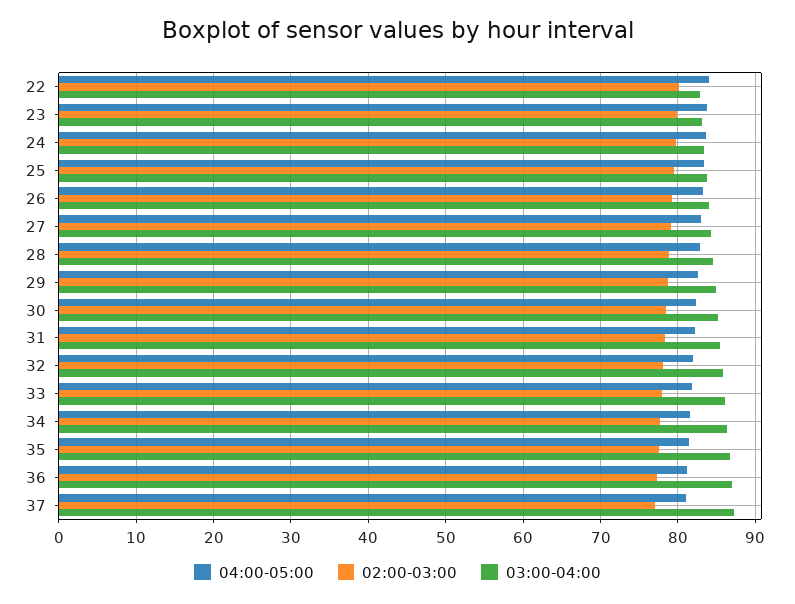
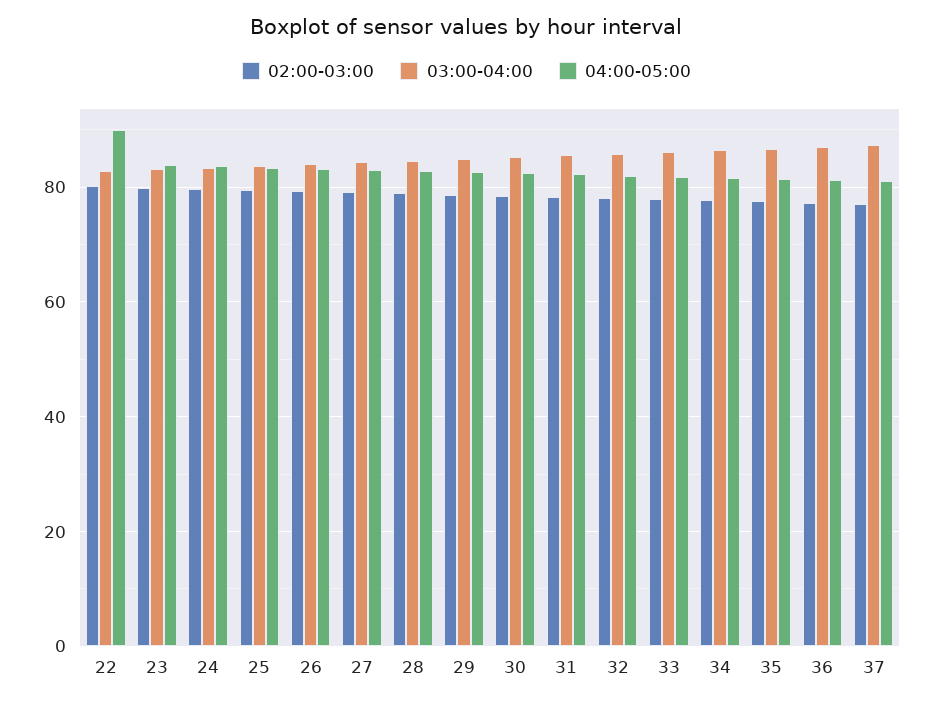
  {
    "04:00-05:00": {
-     "22": 84,
+     "22": 90,
      "23": 84,
      "24": 84,
      "25": 83,
      "26": 83,
      "27": 83,
      "28": 83,
      "29": 83,
      "30": 82,
      "31": 82,
      "32": 82,
      "33": 82,
      "34": 82,
      "35": 81,
      "36": 81,
      "37": 81
    },
    "02:00-03:00": {
      "22": 80,
      "23": 80,
      "24": 80,
      "25": 80,
      "26": 79,
      "27": 79,
      "28": 79,
      "29": 79,
      "30": 79,
      "31": 78,
      "32": 78,
      "33": 78,
      "34": 78,
      "35": 78,
      "36": 77,
      "37": 77
    },
    "03:00-04:00": {
      "22": 83,
      "23": 83,
      "24": 83,
      "25": 84,
      "26": 84,
      "27": 84,
      "28": 85,
      "29": 85,
      "30": 85,
      "31": 86,
      "32": 86,
      "33": 86,
      "34": 86,
      "35": 87,
      "36": 87,
      "37": 87
    }
  }

